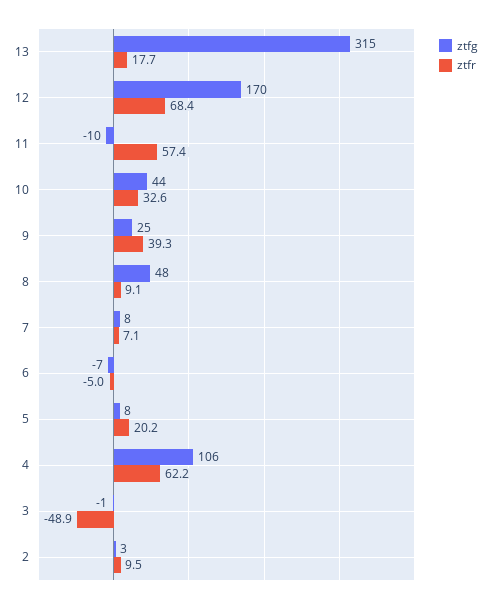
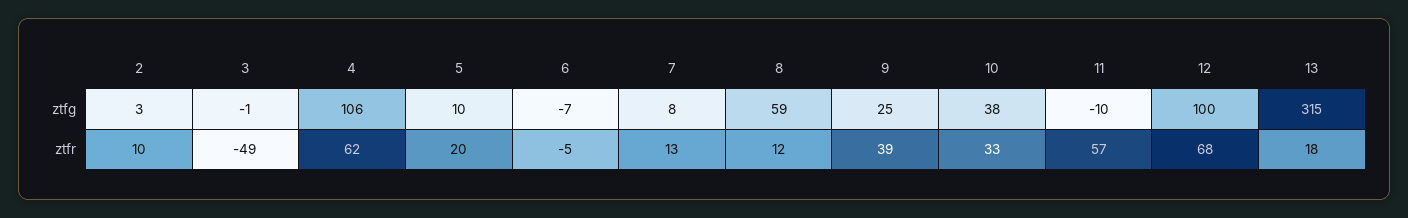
  {
    "ztfg": {
      "13": 315,
-     "12": 170,
+     "12": 100,
      "11": -10,
-     "10": 44,
+     "10": 38,
      "9": 25,
-     "8": 48,
+     "8": 59,
      "7": 8,
      "6": -7,
-     "5": 8,
+     "5": 10,
      "4": 106,
      "3": -1,
      "2": 3
    },
    "ztfr": {
      "13": 17.7,
      "12": 68.4,
      "11": 57.4,
      "10": 32.6,
      "9": 39.3,
-     "8": 9.1,
+     "8": 12,
-     "7": 7.1,
+     "7": 13,
      "6": -5,
      "5": 20.2,
      "4": 62.2,
      "3": -48.9,
      "2": 9.5
    }
  }

